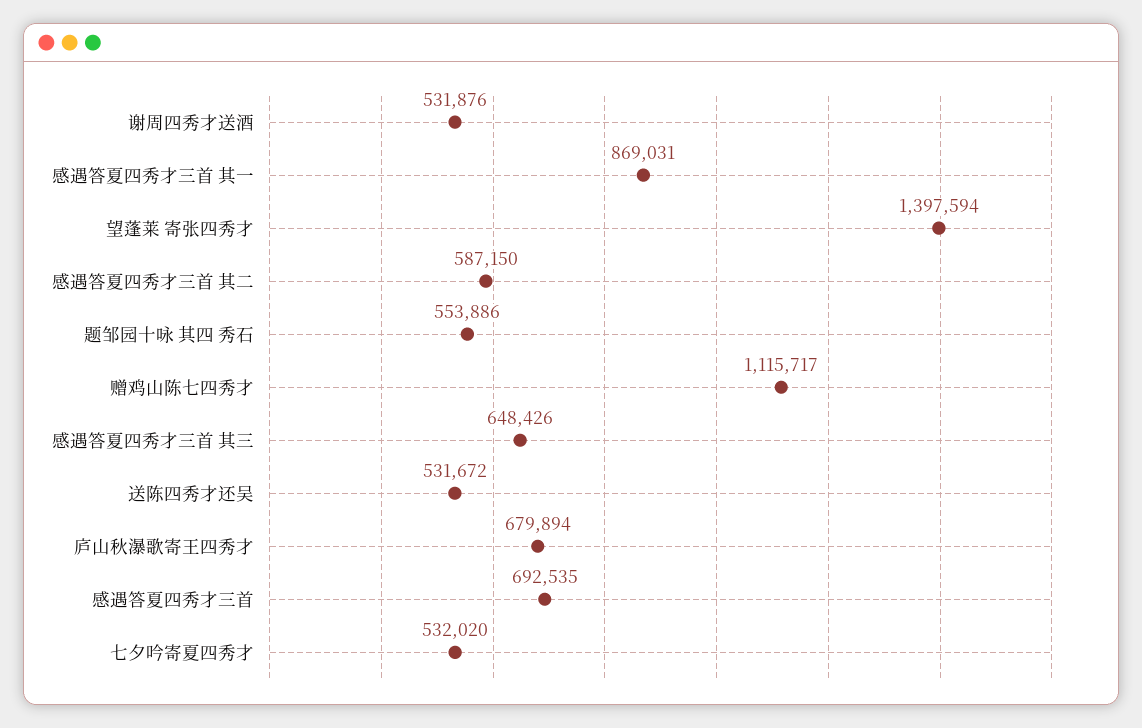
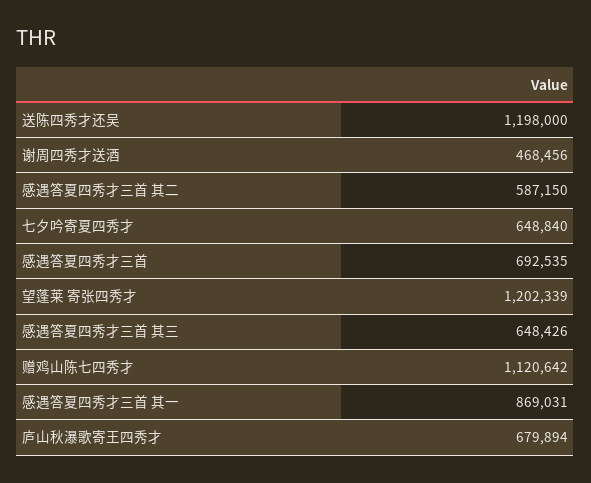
  {
-   "谢周四秀才送酒": 531876,
+   "谢周四秀才送酒": 468456,
    "感遇答夏四秀才三首 其一": 869031,
-   "望蓬莱 寄张四秀才": 1397594,
+   "望蓬莱 寄张四秀才": 1202339,
    "感遇答夏四秀才三首 其二": 587150,
-   "题邹园十咏 其四 秀石": 553886,
-   "赠鸡山陈七四秀才": 1115717,
+   "赠鸡山陈七四秀才": 1120642,
    "感遇答夏四秀才三首 其三": 648426,
-   "送陈四秀才还吴": 531672,
+   "送陈四秀才还吴": 1198000,
    "庐山秋瀑歌寄王四秀才": 679894,
    "感遇答夏四秀才三首": 692535,
-   "七夕吟寄夏四秀才": 532020
+   "七夕吟寄夏四秀才": 648840
  }

